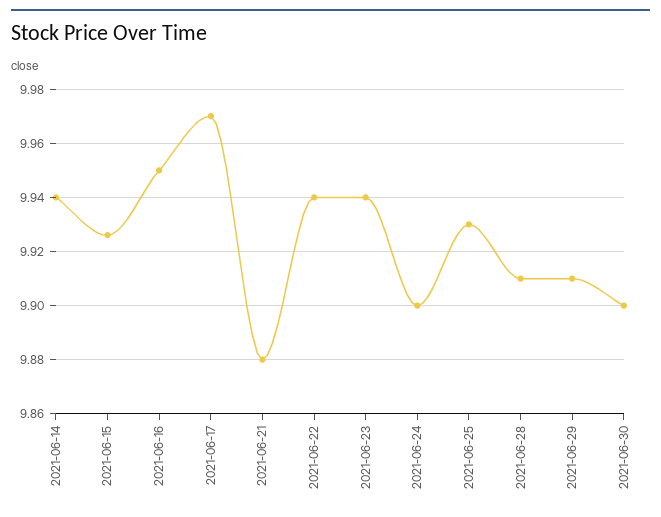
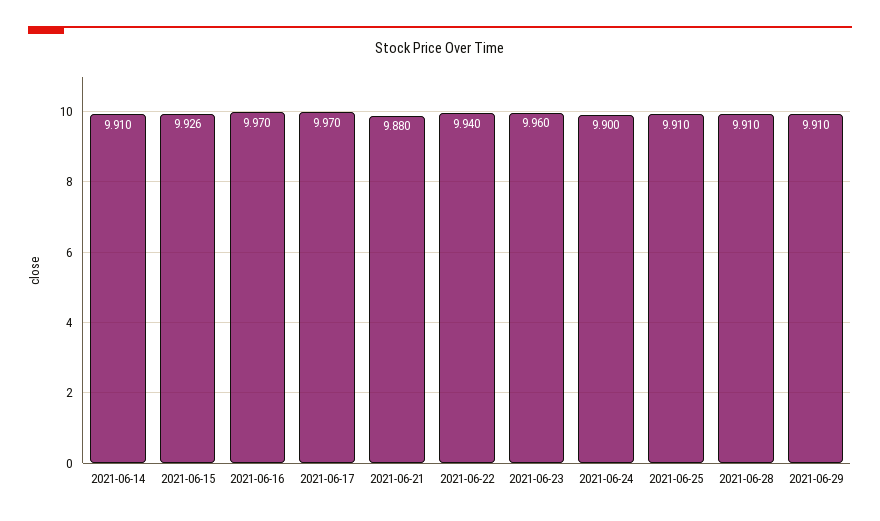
  {
-   "2021-06-14": 9.94,
+   "2021-06-14": 9.91,
    "2021-06-15": 9.926,
-   "2021-06-16": 9.95,
+   "2021-06-16": 9.97,
    "2021-06-17": 9.97,
    "2021-06-21": 9.88,
    "2021-06-22": 9.94,
-   "2021-06-23": 9.94,
+   "2021-06-23": 9.96,
    "2021-06-24": 9.9,
-   "2021-06-25": 9.93,
+   "2021-06-25": 9.91,
    "2021-06-28": 9.91,
-   "2021-06-29": 9.91,
+   "2021-06-29": 9.91
-   "2021-06-30": 9.9
  }

